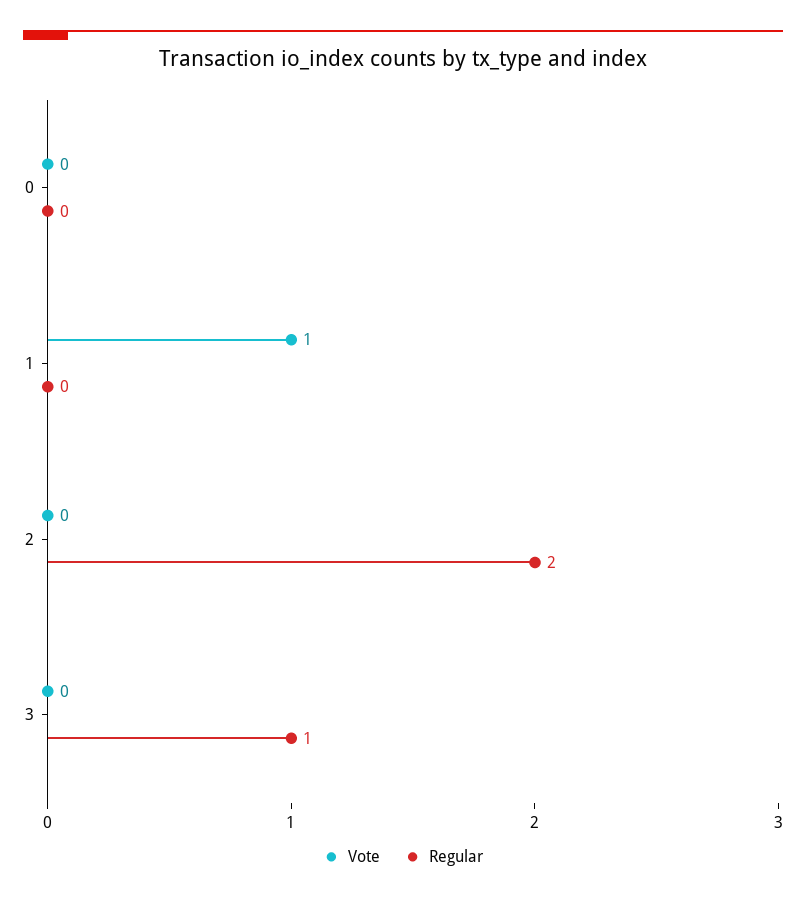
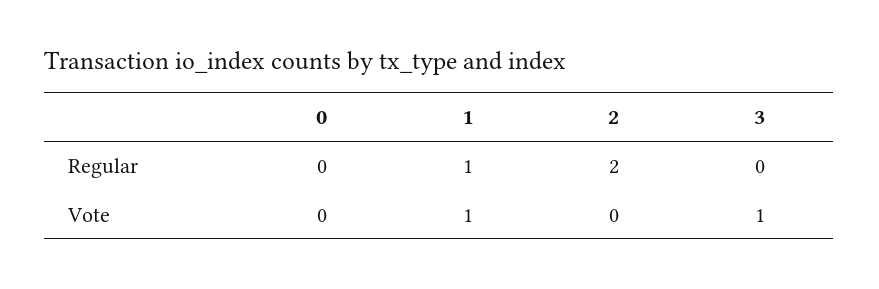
  {
    "Vote": {
      "0": 0,
      "1": 1,
      "2": 0,
-     "3": 0
+     "3": 1
    },
    "Regular": {
      "0": 0,
-     "1": 0,
+     "1": 1,
      "2": 2,
-     "3": 1
+     "3": 0
    }
  }

